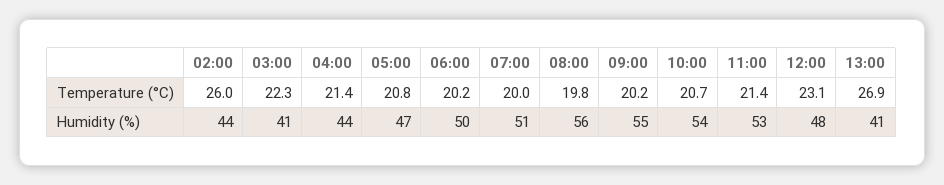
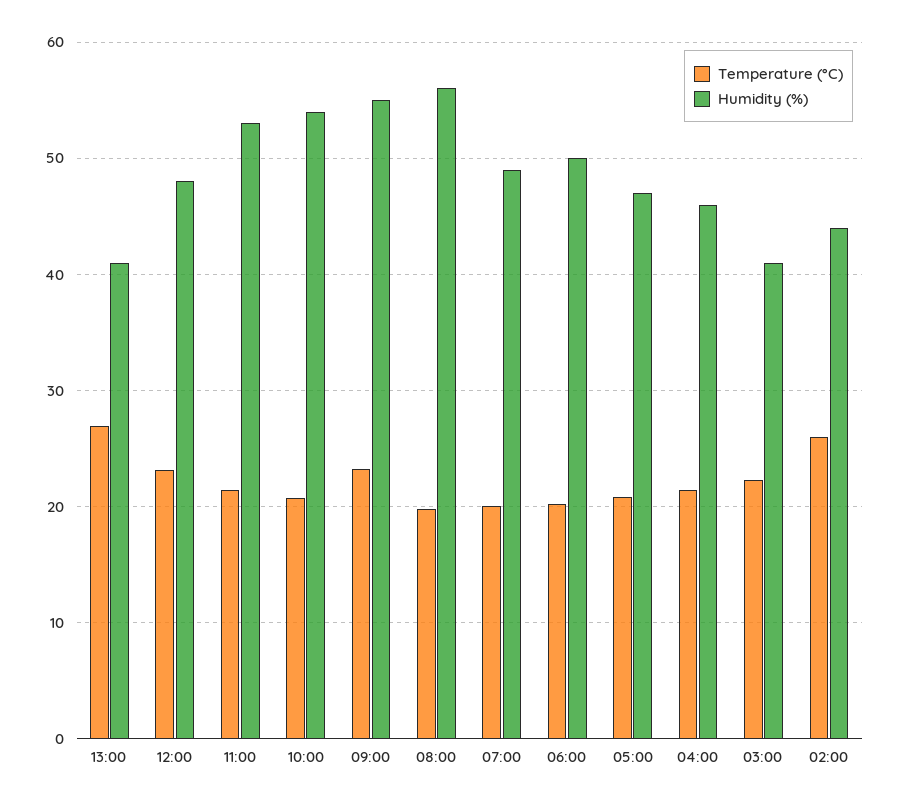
  {
    "Temperature (°C)": {
      "02:00": 26,
      "03:00": 22.3,
      "04:00": 21.4,
      "05:00": 20.8,
      "06:00": 20.2,
      "07:00": 20,
      "08:00": 19.8,
-     "09:00": 20.2,
+     "09:00": 23,
      "10:00": 20.7,
      "11:00": 21.4,
      "12:00": 23.1,
      "13:00": 26.9
    },
    "Humidity (%)": {
      "02:00": 44,
      "03:00": 41,
-     "04:00": 44,
+     "04:00": 46,
      "05:00": 47,
      "06:00": 50,
-     "07:00": 51,
+     "07:00": 49,
      "08:00": 56,
      "09:00": 55,
      "10:00": 54,
      "11:00": 53,
      "12:00": 48,
      "13:00": 41
    }
  }

